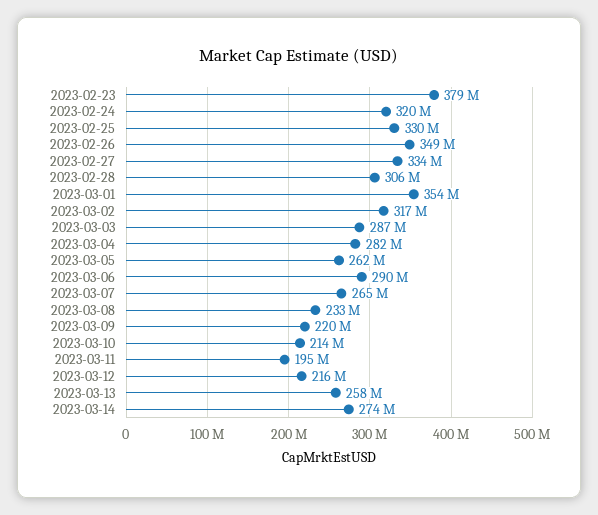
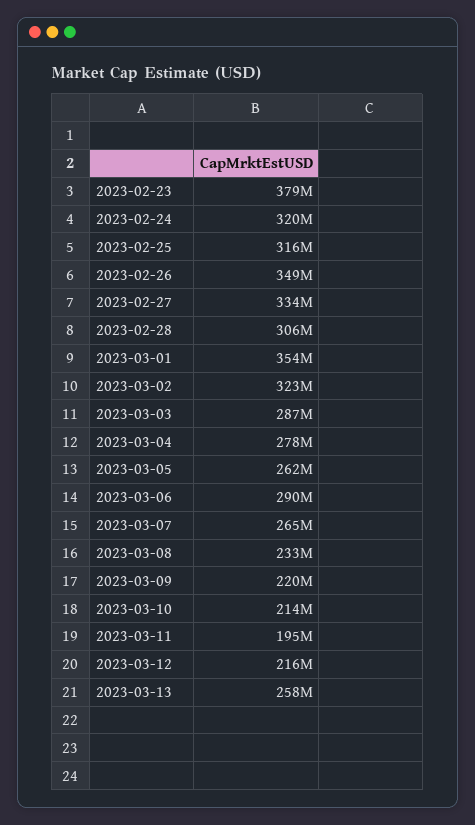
  {
    "2023-02-23": 379000000,
    "2023-02-24": 320000000,
-   "2023-02-25": 330000000,
+   "2023-02-25": 316000000,
    "2023-02-26": 349000000,
    "2023-02-27": 334000000,
    "2023-02-28": 306000000,
    "2023-03-01": 354000000,
-   "2023-03-02": 317000000,
+   "2023-03-02": 323000000,
    "2023-03-03": 287000000,
-   "2023-03-04": 282000000,
+   "2023-03-04": 278000000,
    "2023-03-05": 262000000,
    "2023-03-06": 290000000,
    "2023-03-07": 265000000,
    "2023-03-08": 233000000,
    "2023-03-09": 220000000,
    "2023-03-10": 214000000,
    "2023-03-11": 195000000,
    "2023-03-12": 216000000,
-   "2023-03-13": 258000000,
+   "2023-03-13": 258000000
-   "2023-03-14": 274000000
  }

